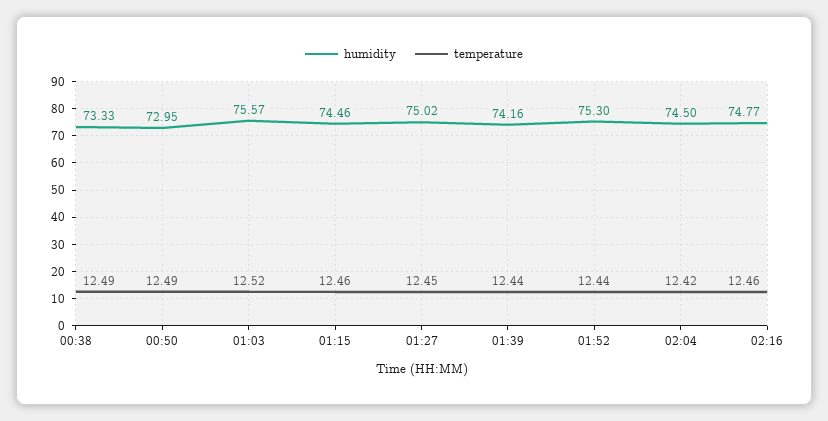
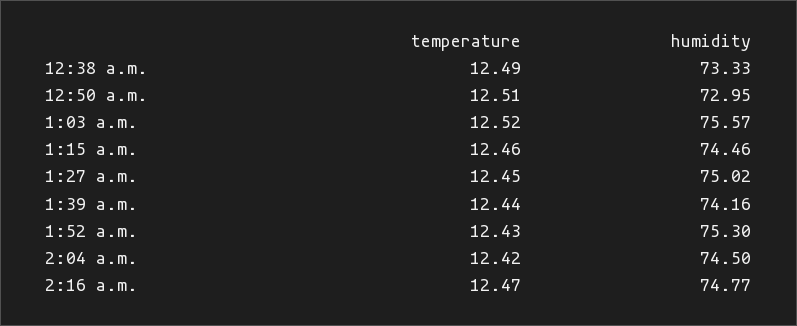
  {
    "humidity": {
      "00:38": 73.33,
      "00:50": 72.95,
      "01:03": 75.57,
      "01:15": 74.46,
      "01:27": 75.02,
      "01:39": 74.16,
      "01:52": 75.3,
      "02:04": 74.5,
      "02:16": 74.77
    },
    "temperature": {
      "00:38": 12.49,
-     "00:50": 12.49,
+     "00:50": 12.51,
      "01:03": 12.52,
      "01:15": 12.46,
      "01:27": 12.45,
      "01:39": 12.44,
-     "01:52": 12.44,
+     "01:52": 12.43,
      "02:04": 12.42,
-     "02:16": 12.46
+     "02:16": 12.47
    }
  }

